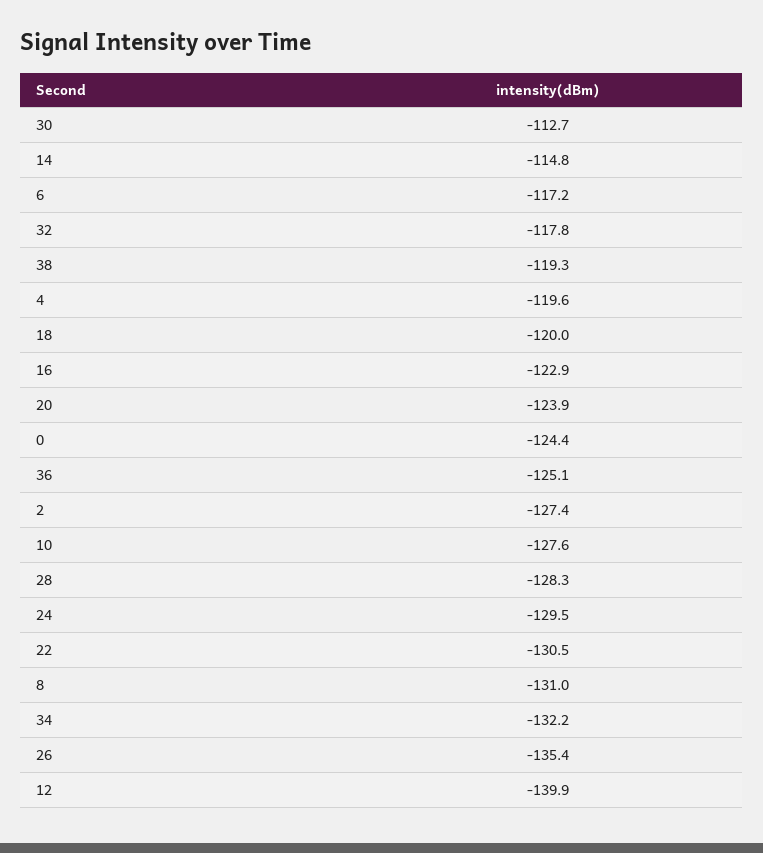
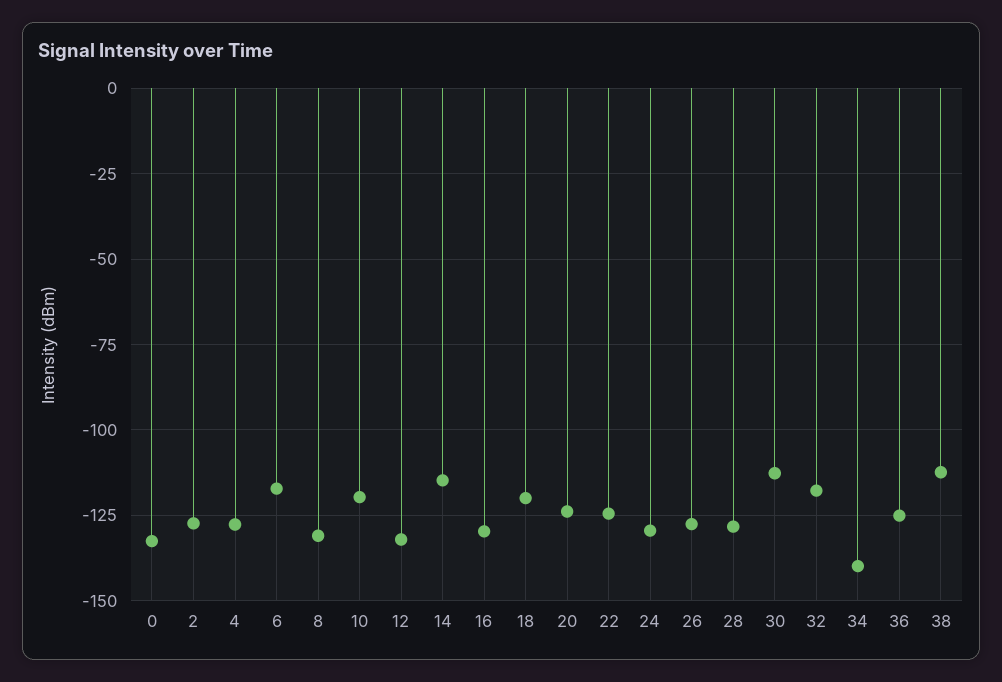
  {
    "30": -112.7,
    "14": -114.8,
    "6": -117.2,
    "32": -117.8,
-   "38": -119.3,
+   "38": -112.5,
-   "4": -119.6,
+   "4": -127.5,
    "18": -120,
-   "16": -122.9,
+   "16": -130,
    "20": -123.9,
-   "0": -124.4,
+   "0": -132.5,
    "36": -125.1,
    "2": -127.4,
-   "10": -127.6,
+   "10": -120,
    "28": -128.3,
    "24": -129.5,
-   "22": -130.5,
+   "22": -125,
    "8": -131,
-   "34": -132.2,
+   "34": -140,
-   "26": -135.4,
+   "26": -127.5,
-   "12": -139.9
+   "12": -132.5
  }

